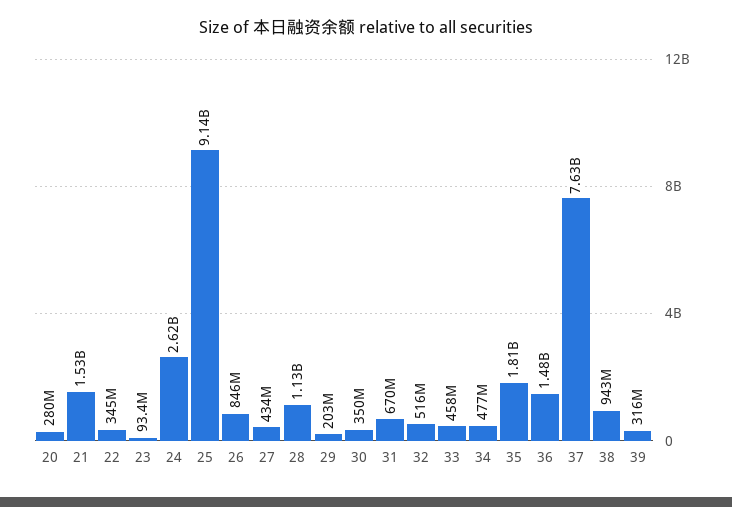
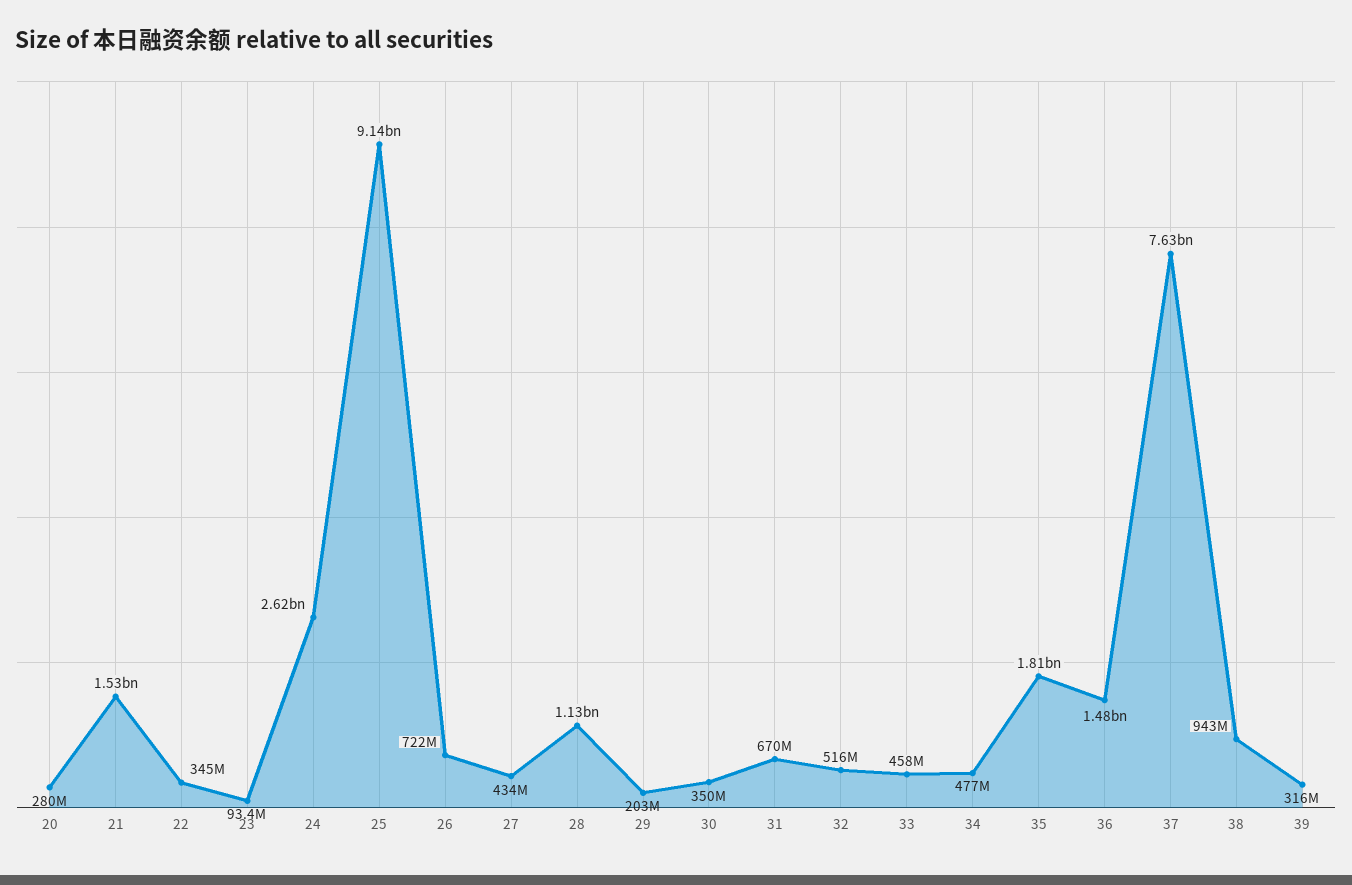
  {
    "20": 280000000,
    "21": 1530000000,
    "22": 345000000,
    "23": 93400000,
    "24": 2620000000,
    "25": 9140000000,
-   "26": 846000000,
+   "26": 722000000,
    "27": 434000000,
    "28": 1130000000,
    "29": 203000000,
    "30": 350000000,
    "31": 670000000,
    "32": 516000000,
    "33": 458000000,
    "34": 477000000,
    "35": 1810000000,
    "36": 1480000000,
    "37": 7630000000,
    "38": 943000000,
    "39": 316000000
  }

